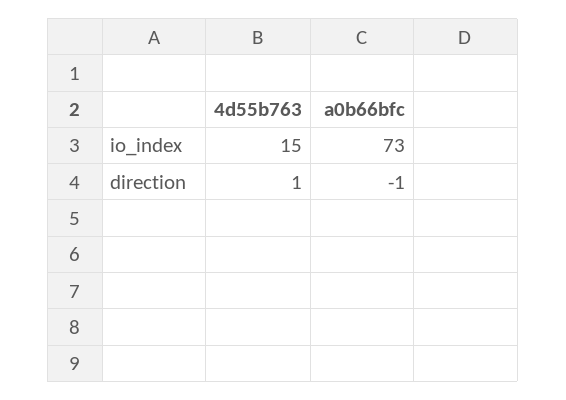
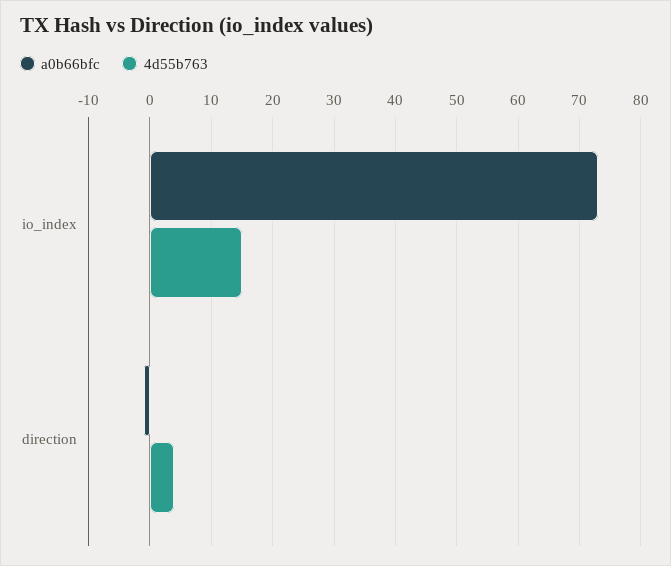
  {
    "4d55b763": {
      "io_index": 15,
-     "direction": 1
+     "direction": 4
    },
    "a0b66bfc": {
      "io_index": 73,
      "direction": -1
    }
  }

